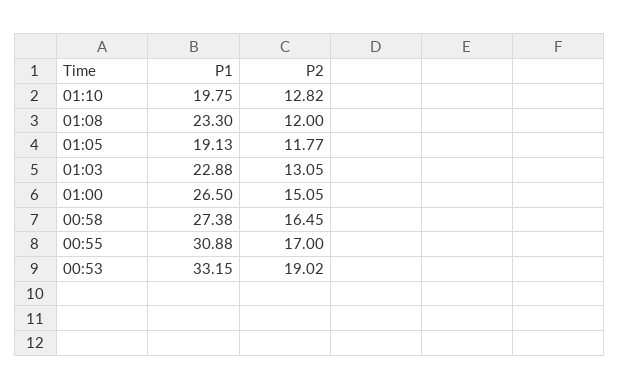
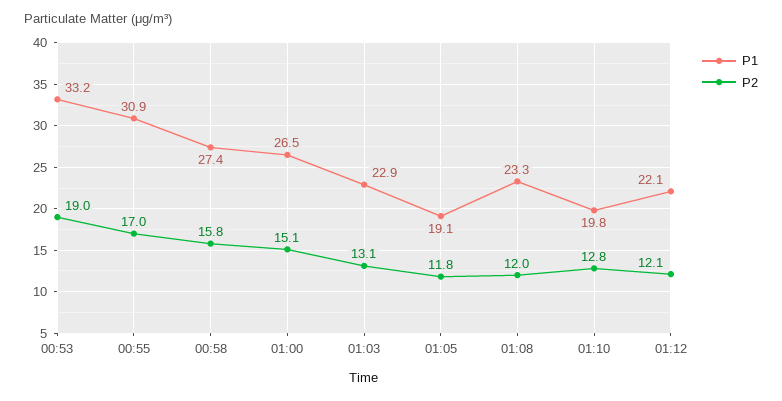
  {
    "P1": {
      "01:10": 19.75,
      "01:08": 23.3,
      "01:05": 19.13,
      "01:03": 22.88,
      "01:00": 26.5,
      "00:58": 27.38,
      "00:55": 30.88,
-     "00:53": 33.15
+     "00:53": 33.15,
+     "01:12": 22.1
    },
    "P2": {
      "01:10": 12.82,
      "01:08": 12,
      "01:05": 11.77,
      "01:03": 13.05,
      "01:00": 15.05,
-     "00:58": 16.45,
+     "00:58": 15.8,
      "00:55": 17,
-     "00:53": 19.02
+     "00:53": 19.02,
+     "01:12": 12.1
    }
  }

